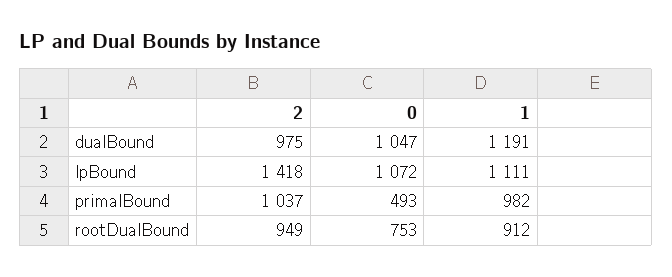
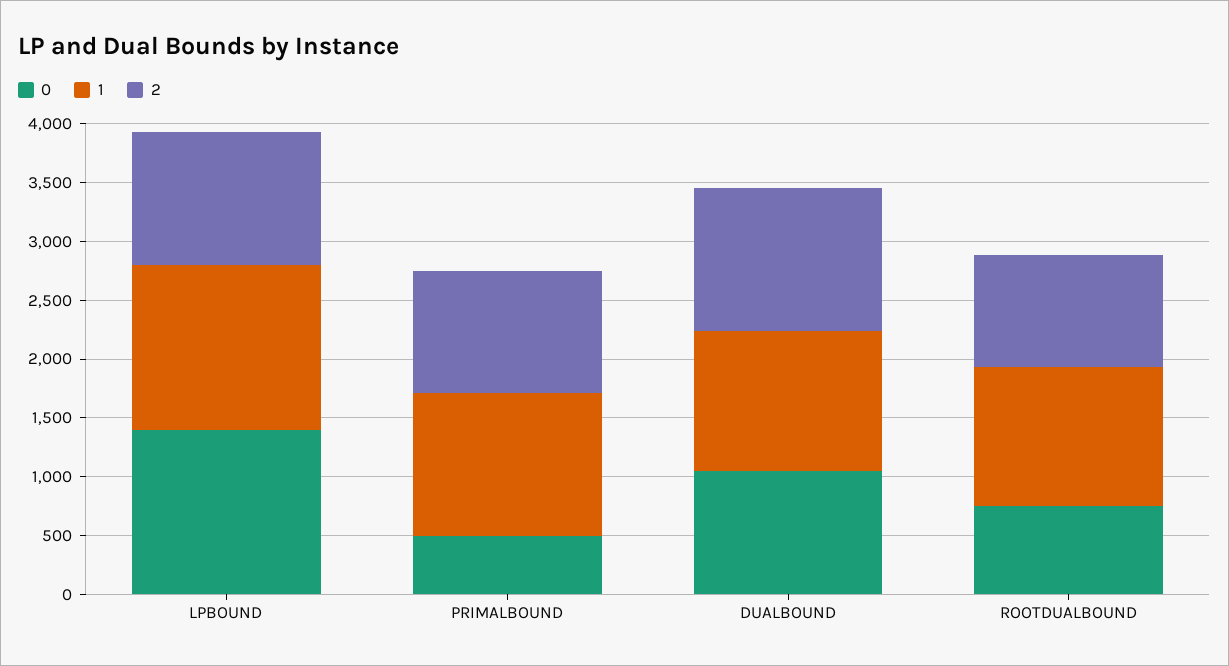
  {
    "2": {
-     "dualBound": 975,
+     "dualBound": 1200,
-     "lpBound": 1418,
+     "lpBound": 1100,
      "primalBound": 1037,
      "rootDualBound": 949
    },
    "0": {
      "dualBound": 1047,
-     "lpBound": 1072,
+     "lpBound": 1400,
      "primalBound": 493,
      "rootDualBound": 753
    },
    "1": {
      "dualBound": 1191,
-     "lpBound": 1111,
+     "lpBound": 1400,
-     "primalBound": 982,
+     "primalBound": 1200,
-     "rootDualBound": 912
+     "rootDualBound": 1200
    }
  }

